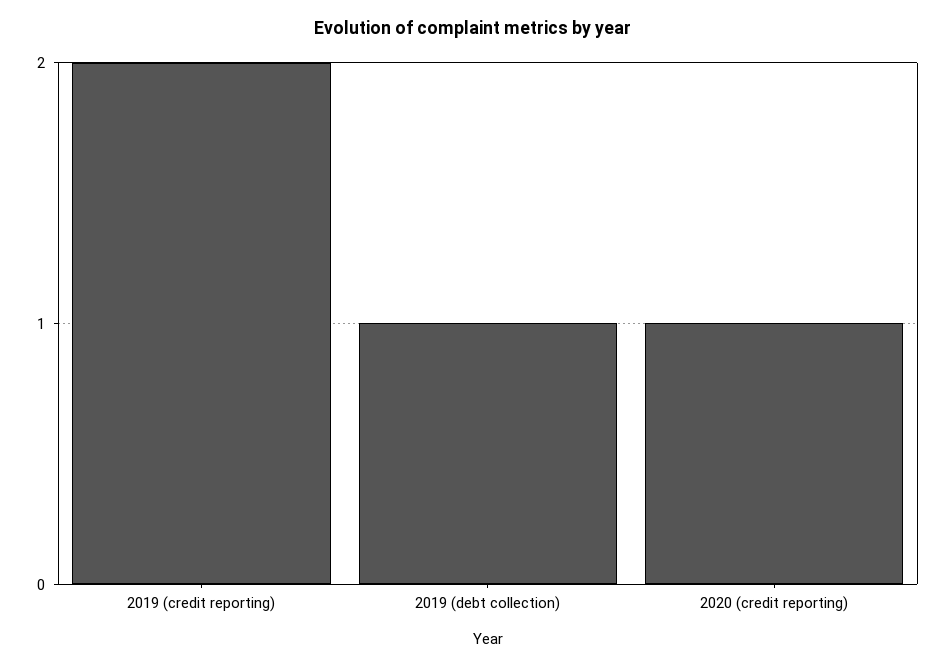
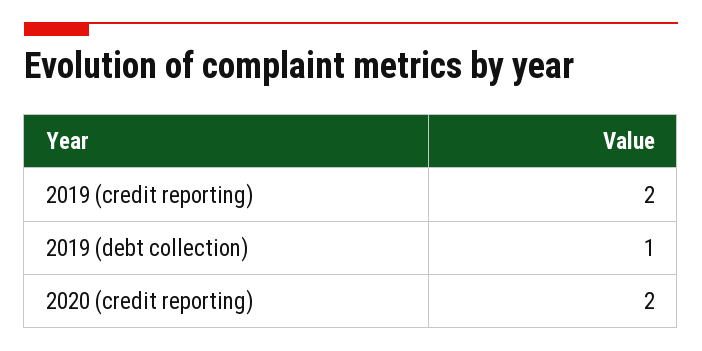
  {
    "2019 (credit reporting)": 2,
    "2019 (debt collection)": 1,
-   "2020 (credit reporting)": 1
+   "2020 (credit reporting)": 2
  }

